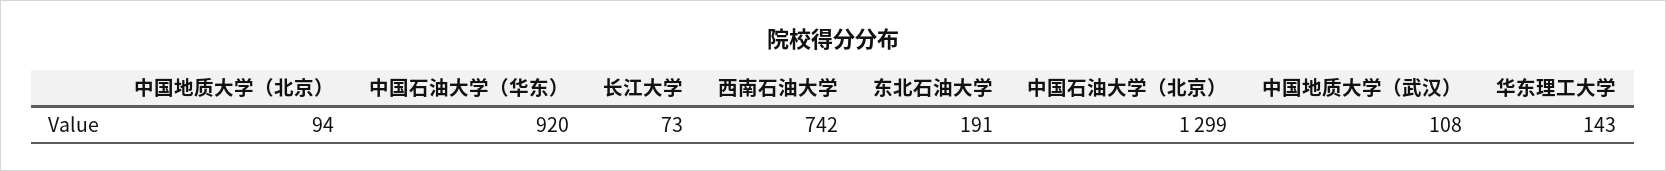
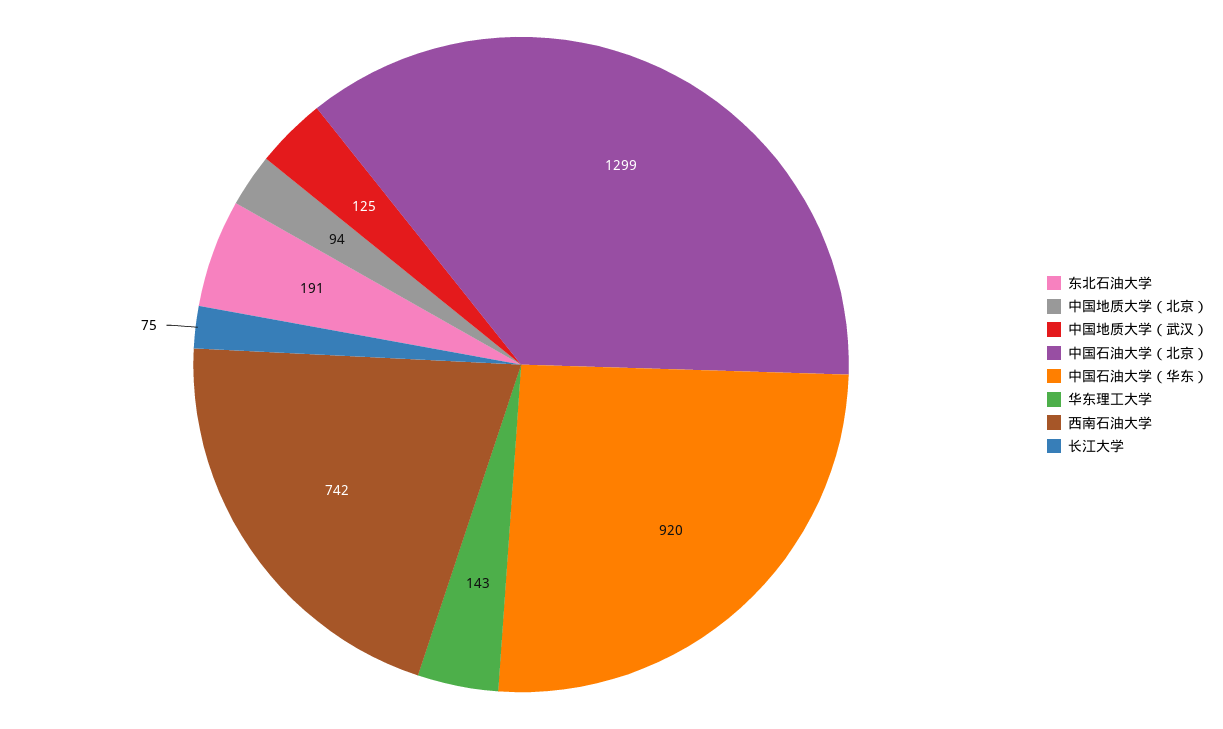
  {
    "中国地质大学（北京）": 94,
    "中国石油大学（华东）": 920,
-   "长江大学": 73,
+   "长江大学": 75,
    "西南石油大学": 742,
    "东北石油大学": 191,
    "中国石油大学（北京）": 1299,
-   "中国地质大学（武汉）": 108,
+   "中国地质大学（武汉）": 125,
    "华东理工大学": 143
  }

